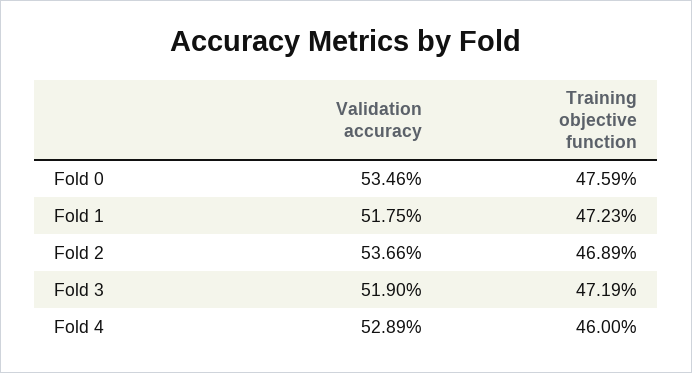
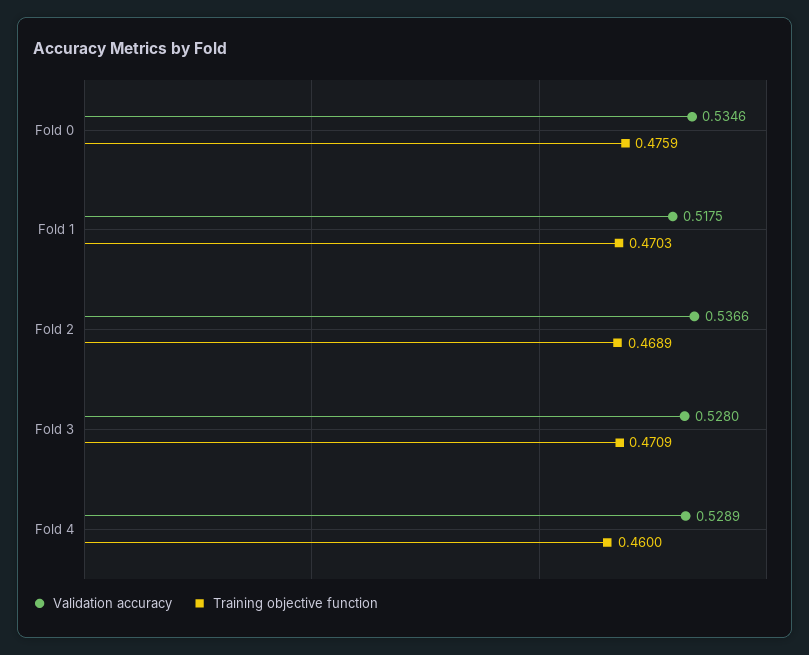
  {
    "Validation accuracy": {
      "Fold 0": 0.5346,
      "Fold 1": 0.5175,
      "Fold 2": 0.5366,
-     "Fold 3": 0.519,
+     "Fold 3": 0.528,
      "Fold 4": 0.5289
    },
    "Training objective function": {
      "Fold 0": 0.4759,
-     "Fold 1": 0.4723,
+     "Fold 1": 0.4703,
      "Fold 2": 0.4689,
-     "Fold 3": 0.4719,
+     "Fold 3": 0.4709,
      "Fold 4": 0.46
    }
  }

